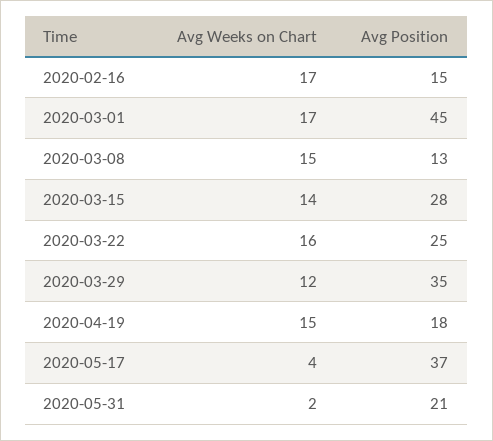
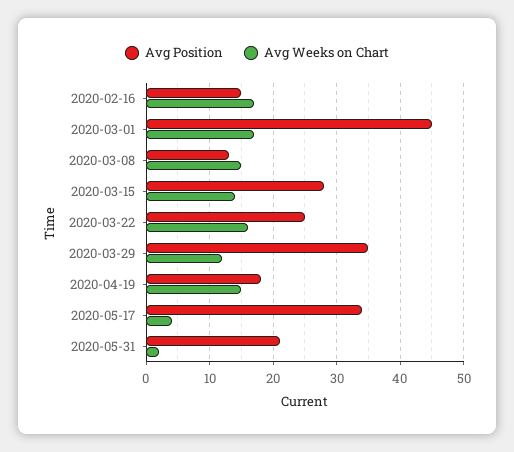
  {
    "Avg Weeks on Chart": {
      "2020-02-16": 17,
      "2020-03-01": 17,
      "2020-03-08": 15,
      "2020-03-15": 14,
      "2020-03-22": 16,
      "2020-03-29": 12,
      "2020-04-19": 15,
      "2020-05-17": 4,
      "2020-05-31": 2
    },
    "Avg Position": {
      "2020-02-16": 15,
      "2020-03-01": 45,
      "2020-03-08": 13,
      "2020-03-15": 28,
      "2020-03-22": 25,
      "2020-03-29": 35,
      "2020-04-19": 18,
-     "2020-05-17": 37,
+     "2020-05-17": 34,
      "2020-05-31": 21
    }
  }

